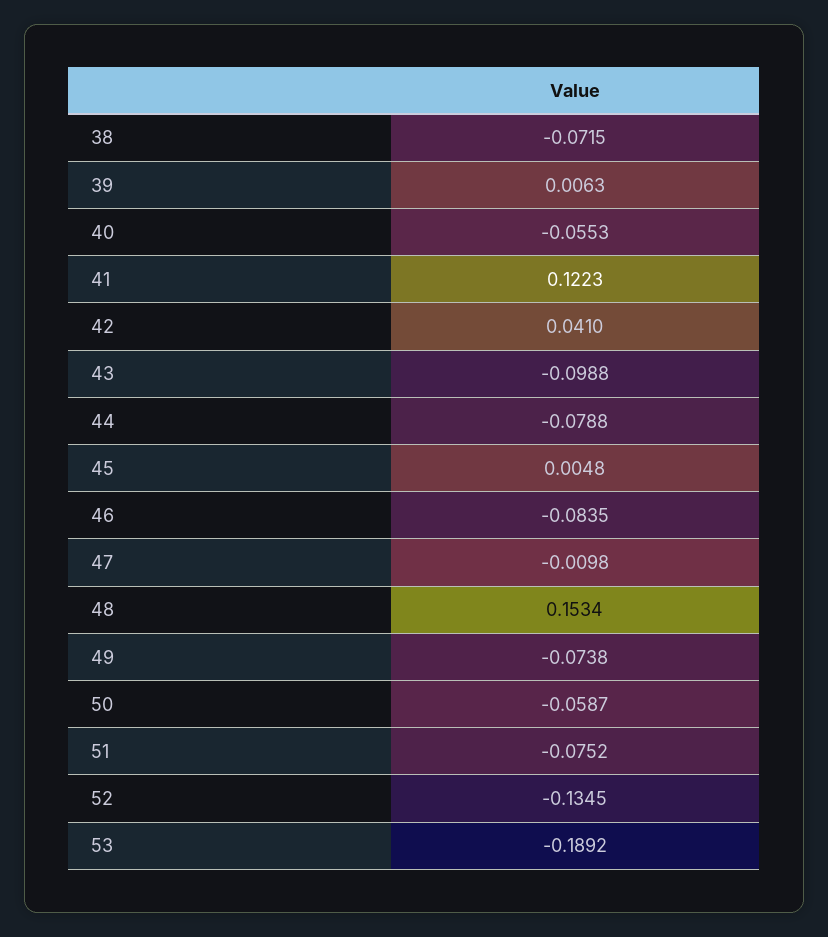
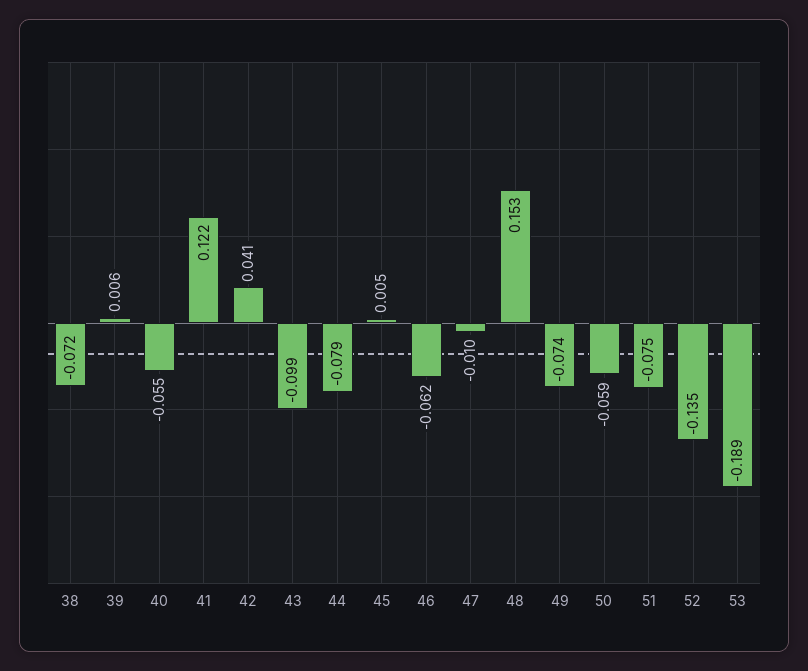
  {
    "38": -0.0715,
    "39": 0.0063,
    "40": -0.0553,
    "41": 0.1223,
    "42": 0.041,
    "43": -0.0988,
    "44": -0.0788,
    "45": 0.0048,
-   "46": -0.0835,
+   "46": -0.062,
    "47": -0.0098,
    "48": 0.1534,
    "49": -0.0738,
    "50": -0.0587,
    "51": -0.0752,
    "52": -0.1345,
    "53": -0.1892
  }

